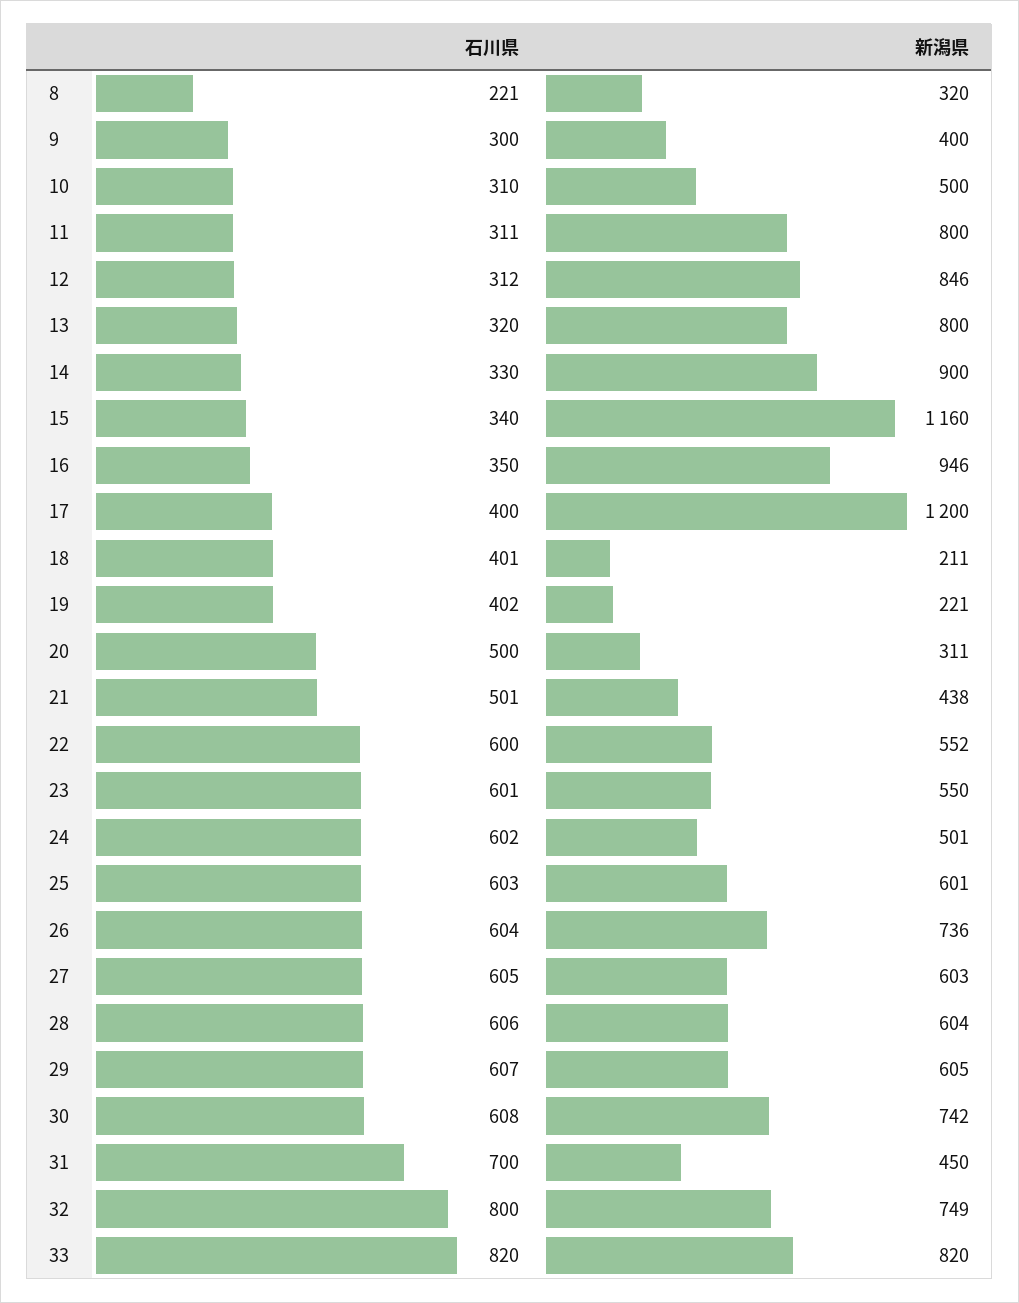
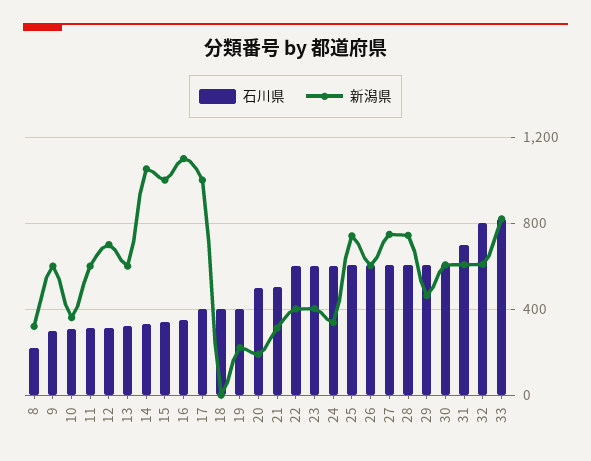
  {
    "石川県": {
      "8": 221,
      "9": 300,
      "10": 310,
      "11": 311,
      "12": 312,
      "13": 320,
      "14": 330,
      "15": 340,
      "16": 350,
      "17": 400,
      "18": 401,
      "19": 402,
      "20": 500,
      "21": 501,
      "22": 600,
      "23": 601,
      "24": 602,
      "25": 603,
      "26": 604,
      "27": 605,
      "28": 606,
      "29": 607,
      "30": 608,
      "31": 700,
      "32": 800,
      "33": 820
    },
    "新潟県": {
      "8": 320,
-     "9": 400,
+     "9": 600,
-     "10": 500,
+     "10": 350,
-     "11": 800,
+     "11": 600,
-     "12": 846,
+     "12": 700,
-     "13": 800,
+     "13": 600,
-     "14": 900,
+     "14": 1050,
-     "15": 1160,
+     "15": 1000,
-     "16": 946,
+     "16": 1100,
-     "17": 1200,
+     "17": 1000,
-     "18": 211,
+     "18": 0,
      "19": 221,
-     "20": 311,
+     "20": 200,
-     "21": 438,
+     "21": 300,
-     "22": 552,
+     "22": 400,
-     "23": 550,
+     "23": 400,
-     "24": 501,
+     "24": 350,
-     "25": 601,
+     "25": 750,
-     "26": 736,
+     "26": 600,
-     "27": 603,
+     "27": 750,
-     "28": 604,
+     "28": 750,
-     "29": 605,
+     "29": 450,
-     "30": 742,
+     "30": 600,
-     "31": 450,
+     "31": 600,
-     "32": 749,
+     "32": 600,
      "33": 820
    }
  }

